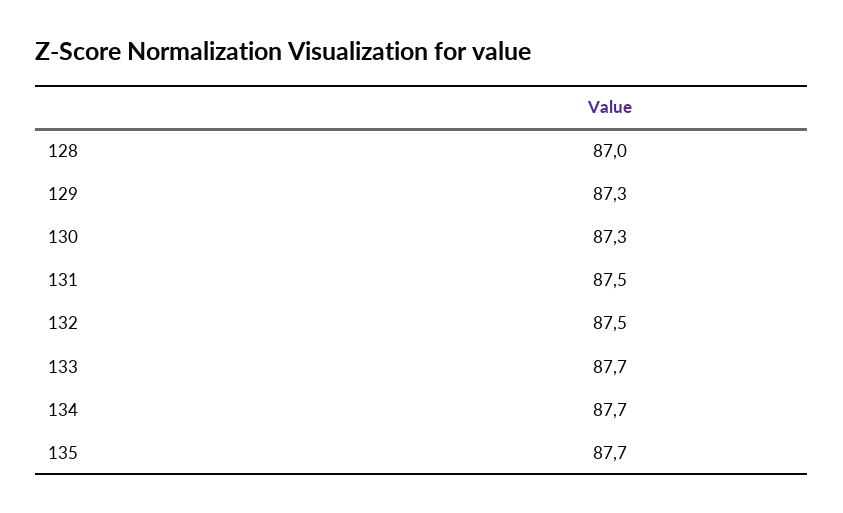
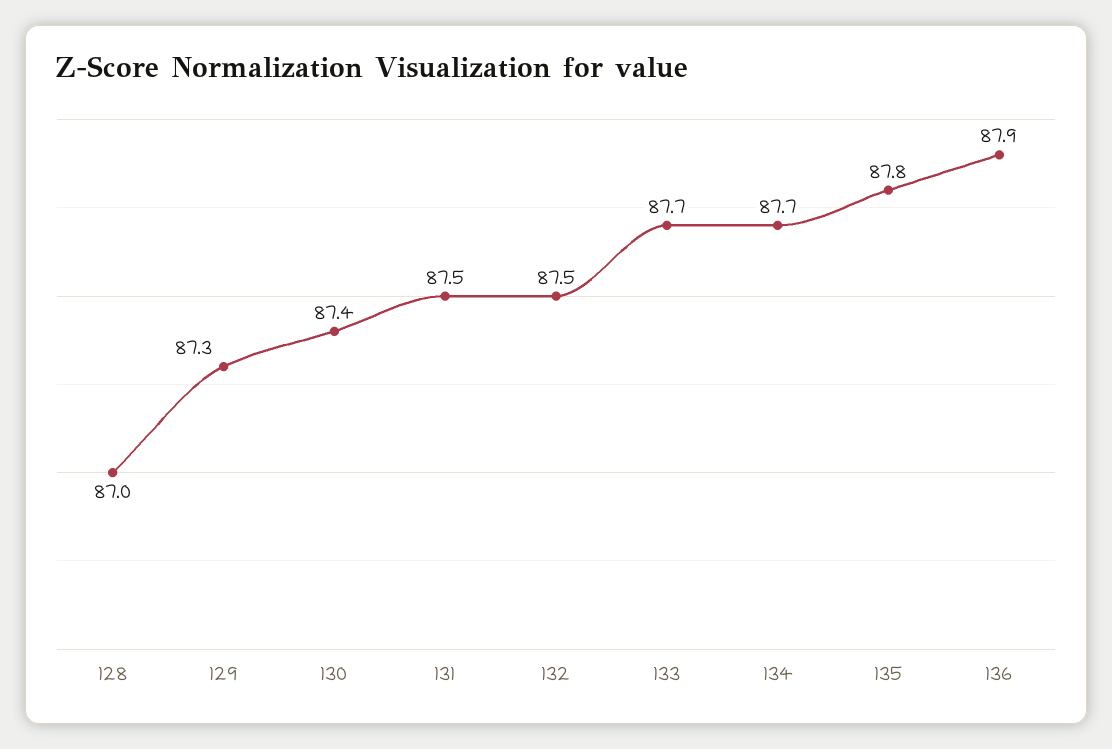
  {
    "128": 87,
    "129": 87.3,
-   "130": 87.3,
+   "130": 87.4,
    "131": 87.5,
    "132": 87.5,
    "133": 87.7,
    "134": 87.7,
-   "135": 87.7
+   "135": 87.8,
+   "136": 87.9
  }

